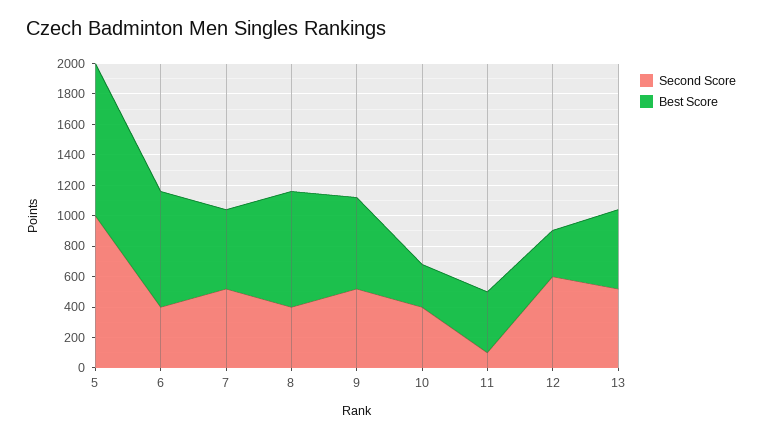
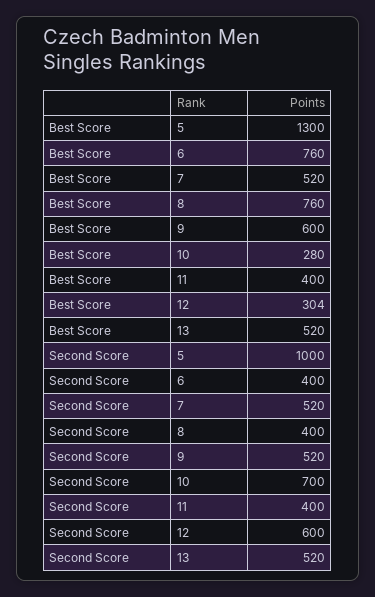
  {
    "Second Score": {
      "5": 1000,
      "6": 400,
      "7": 520,
      "8": 400,
      "9": 520,
-     "10": 400,
+     "10": 700,
-     "11": 100,
+     "11": 400,
      "12": 600,
      "13": 520
    },
    "Best Score": {
-     "5": 1000,
+     "5": 1300,
      "6": 760,
      "7": 520,
      "8": 760,
      "9": 600,
      "10": 280,
      "11": 400,
      "12": 304,
      "13": 520
    }
  }

